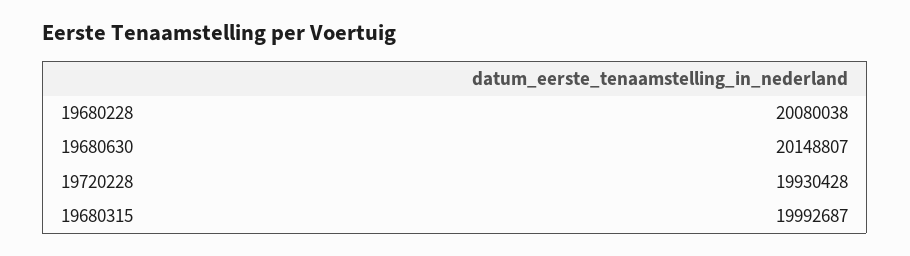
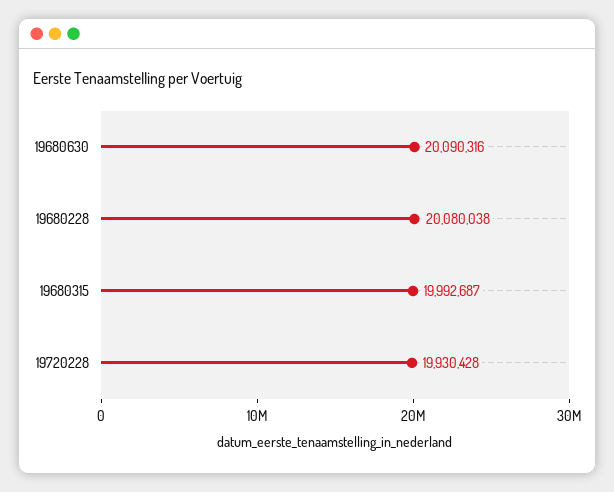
  {
    "19680228": 20080038,
-   "19680630": 20148807,
+   "19680630": 20090316,
    "19720228": 19930428,
    "19680315": 19992687
  }

